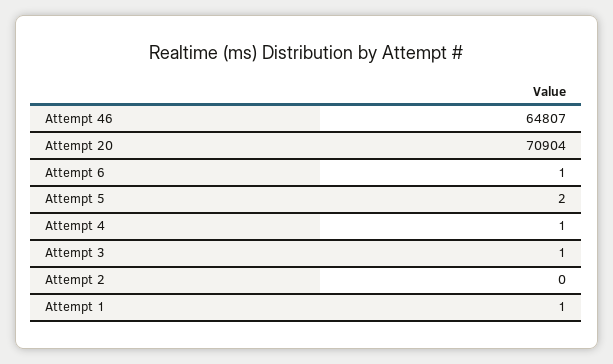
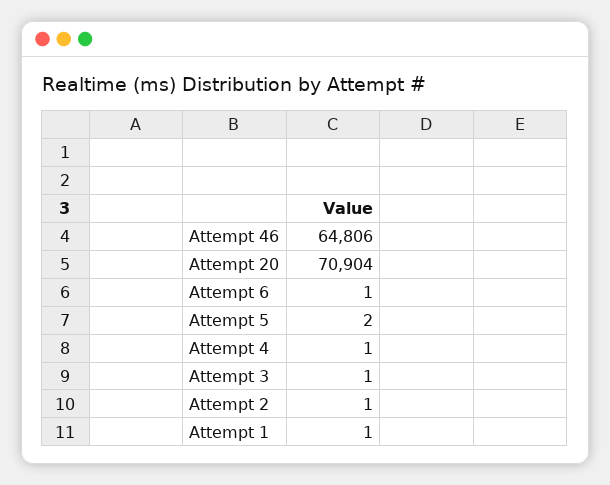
  {
-   "Attempt 46": 64807,
+   "Attempt 46": 64806,
    "Attempt 20": 70904,
    "Attempt 6": 1,
    "Attempt 5": 2,
    "Attempt 4": 1,
    "Attempt 3": 1,
-   "Attempt 2": 0,
+   "Attempt 2": 1,
    "Attempt 1": 1
  }

